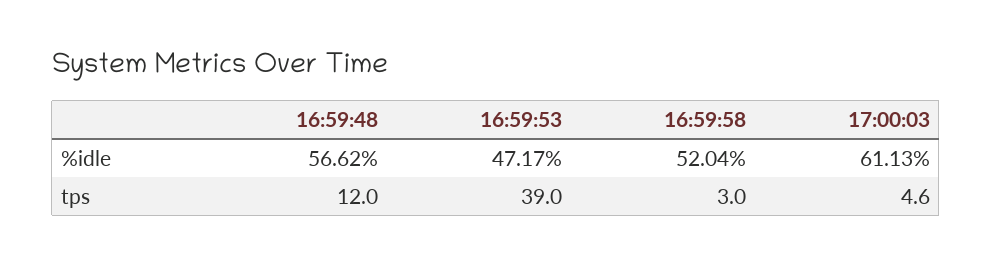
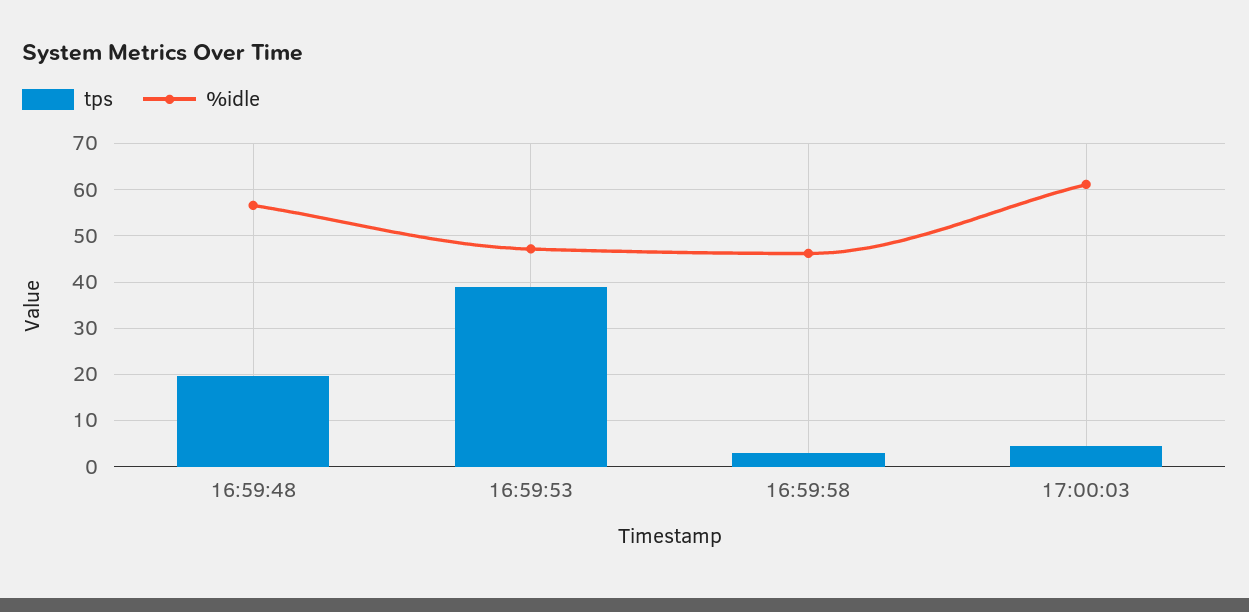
  {
    "%idle": {
      "16:59:48": 56.62,
      "16:59:53": 47.17,
-     "16:59:58": 52.04,
+     "16:59:58": 46,
      "17:00:03": 61.13
    },
    "tps": {
-     "16:59:48": 12,
+     "16:59:48": 20,
      "16:59:53": 39,
      "16:59:58": 3,
      "17:00:03": 4.6
    }
  }

